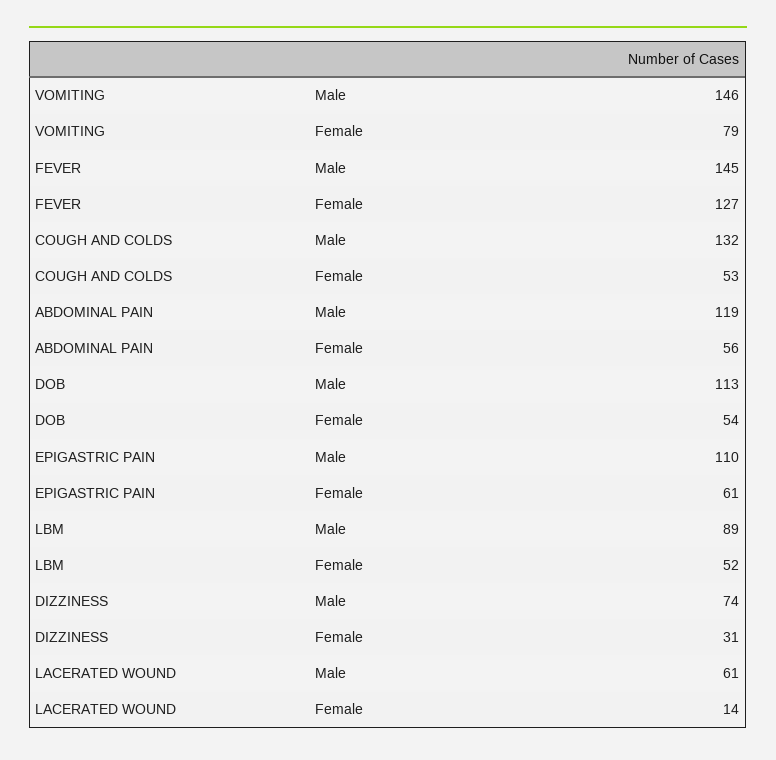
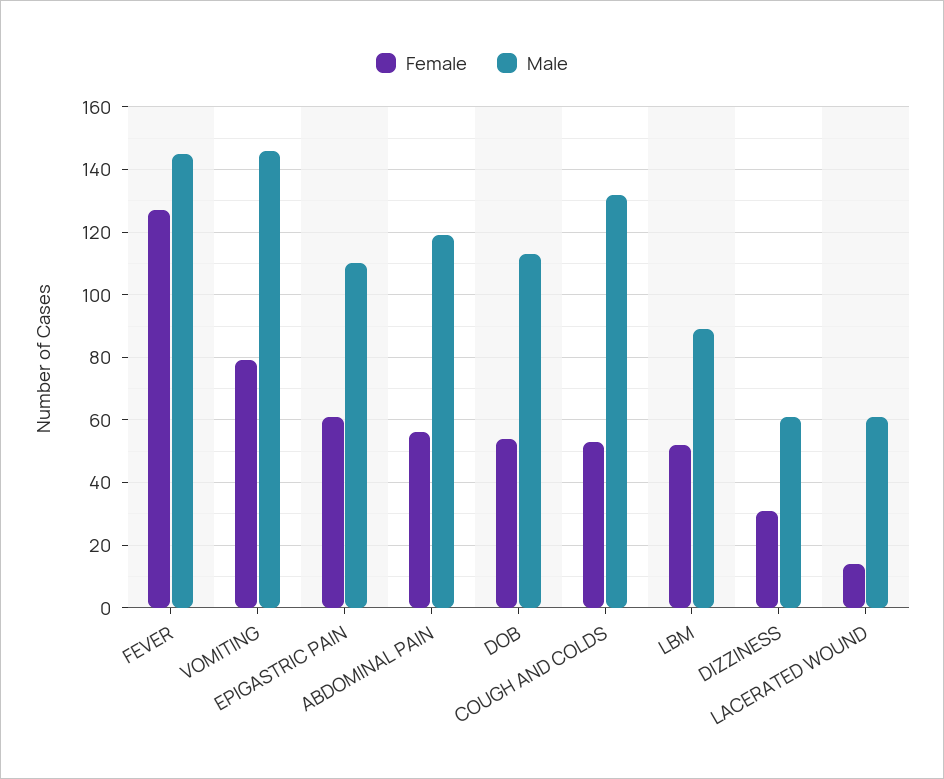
  {
    "Male": {
      "VOMITING": 146,
      "FEVER": 145,
      "COUGH AND COLDS": 132,
      "ABDOMINAL PAIN": 119,
      "DOB": 113,
      "EPIGASTRIC PAIN": 110,
      "LBM": 89,
-     "DIZZINESS": 74,
+     "DIZZINESS": 60,
      "LACERATED WOUND": 61
    },
    "Female": {
      "VOMITING": 79,
      "FEVER": 127,
      "COUGH AND COLDS": 53,
      "ABDOMINAL PAIN": 56,
      "DOB": 54,
      "EPIGASTRIC PAIN": 61,
      "LBM": 52,
      "DIZZINESS": 31,
      "LACERATED WOUND": 14
    }
  }

